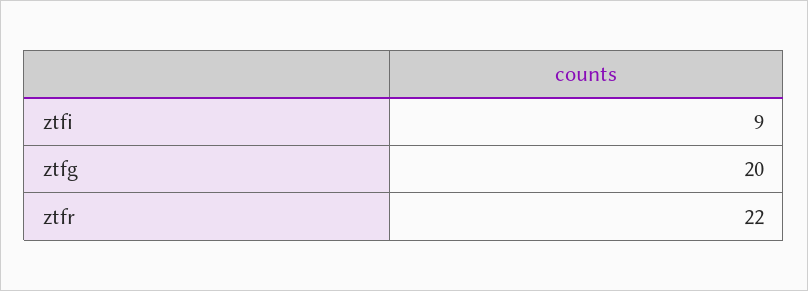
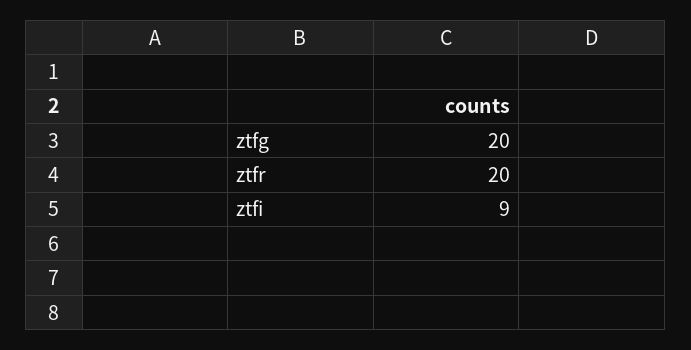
  {
    "ztfi": 9,
    "ztfg": 20,
-   "ztfr": 22
+   "ztfr": 20
  }

